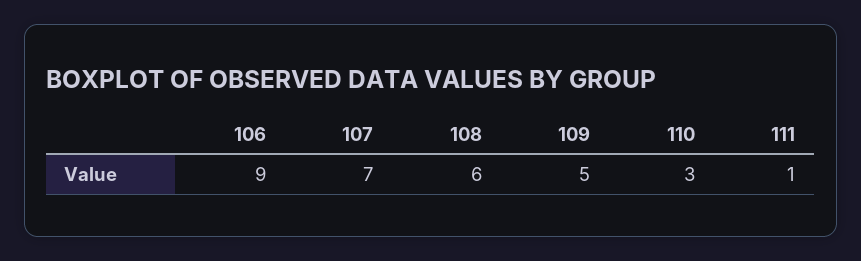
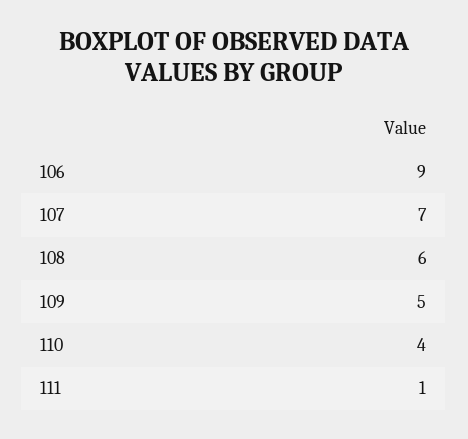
  {
    "106": 9,
    "107": 7,
    "108": 6,
    "109": 5,
-   "110": 3,
+   "110": 4,
    "111": 1
  }

